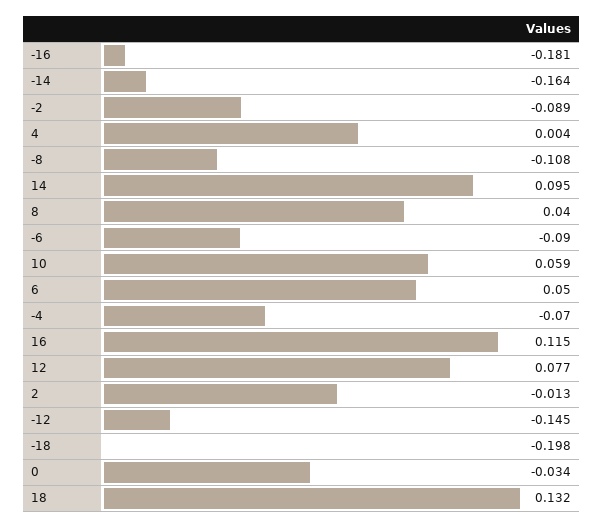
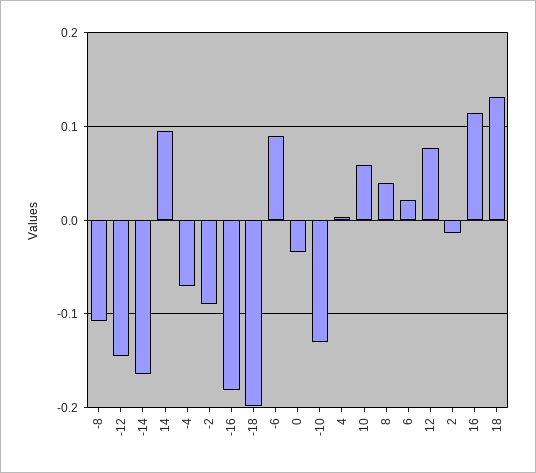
  {
    "-16": -0.181,
    "-14": -0.164,
    "-2": -0.089,
    "4": 0.004,
    "-8": -0.108,
    "14": 0.095,
    "8": 0.04,
-   "-6": -0.09,
+   "-6": 0.09,
    "10": 0.059,
-   "6": 0.05,
+   "6": 0.02,
    "-4": -0.07,
    "16": 0.115,
    "12": 0.077,
    "2": -0.013,
    "-12": -0.145,
    "-18": -0.198,
    "0": -0.034,
-   "18": 0.132
+   "18": 0.132,
+   "-10": -0.13
  }

